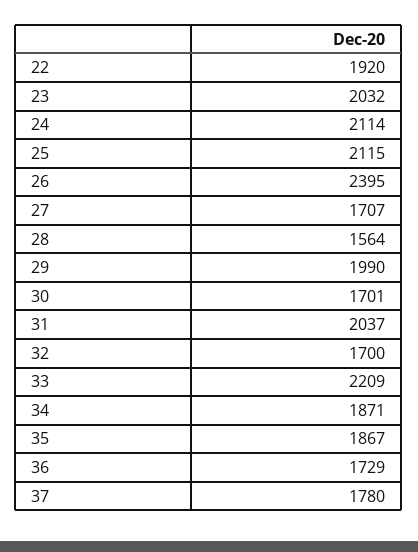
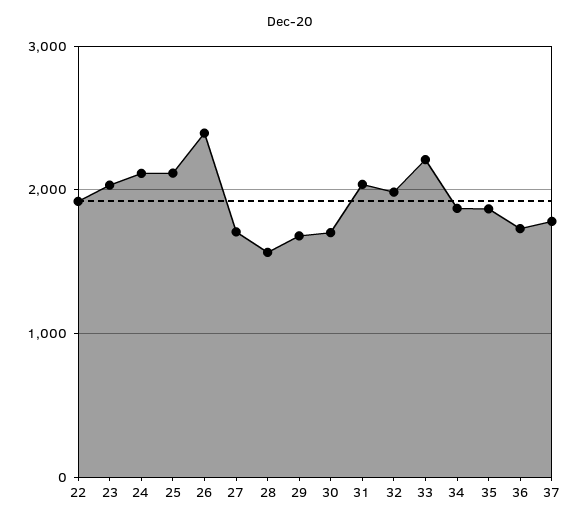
  {
    "22": 1920,
    "23": 2032,
    "24": 2114,
    "25": 2115,
    "26": 2395,
    "27": 1707,
    "28": 1564,
-   "29": 1990,
+   "29": 1700,
    "30": 1701,
    "31": 2037,
-   "32": 1700,
+   "32": 2000,
    "33": 2209,
    "34": 1871,
    "35": 1867,
    "36": 1729,
    "37": 1780
  }

